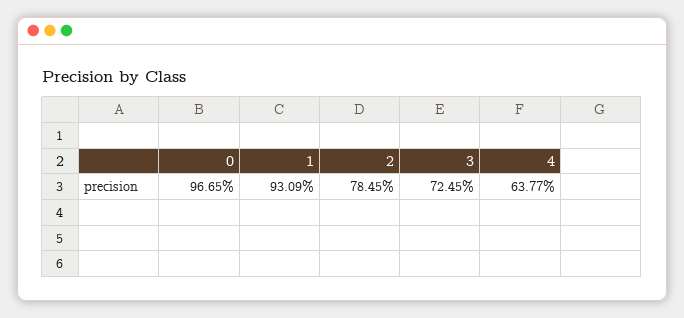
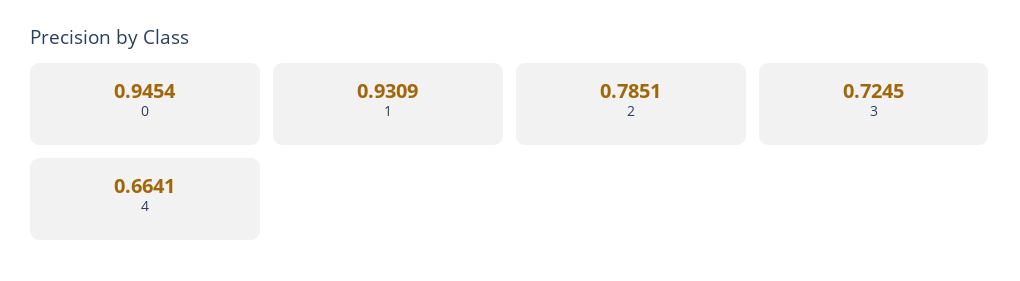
  {
-   "0": 0.9665,
+   "0": 0.9454,
    "1": 0.9309,
-   "2": 0.7845,
+   "2": 0.7851,
    "3": 0.7245,
-   "4": 0.6377
+   "4": 0.6641
  }

